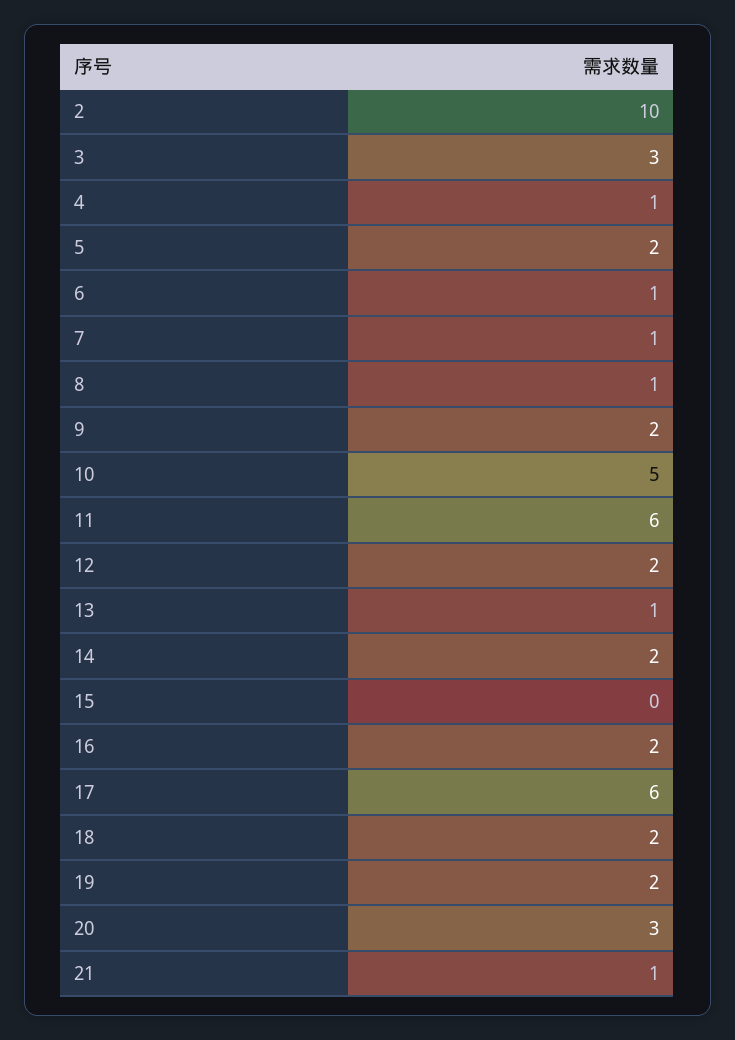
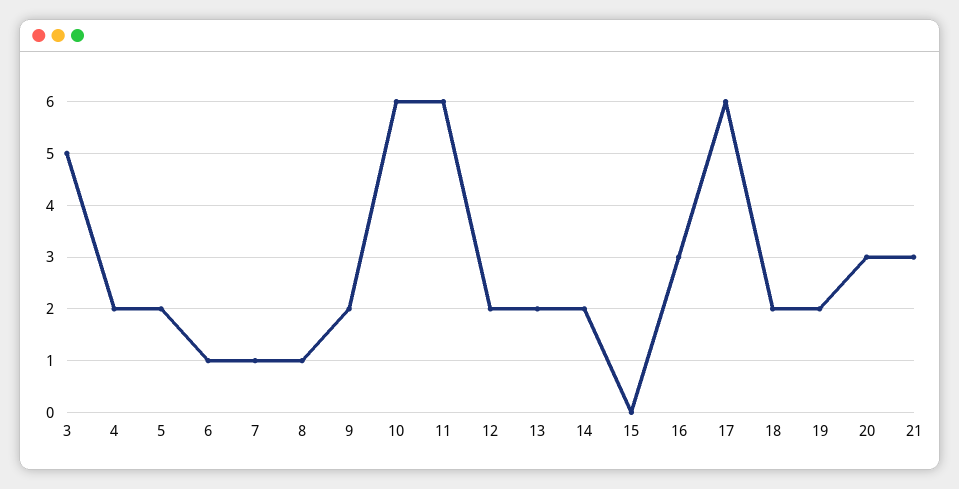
  {
-   "2": 10,
-   "3": 3,
+   "3": 5,
-   "4": 1,
+   "4": 2,
    "5": 2,
    "6": 1,
    "7": 1,
    "8": 1,
    "9": 2,
-   "10": 5,
+   "10": 6,
    "11": 6,
    "12": 2,
-   "13": 1,
+   "13": 2,
    "14": 2,
    "15": 0,
-   "16": 2,
+   "16": 3,
    "17": 6,
    "18": 2,
    "19": 2,
    "20": 3,
-   "21": 1
+   "21": 3
  }

